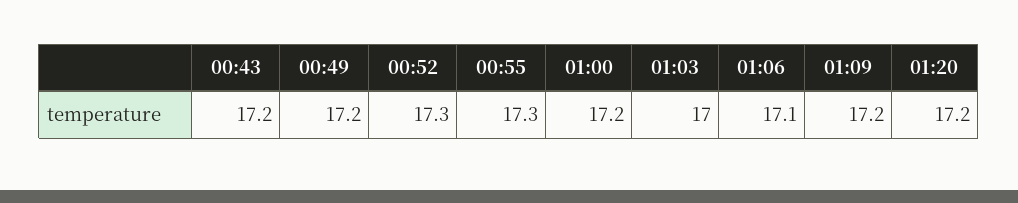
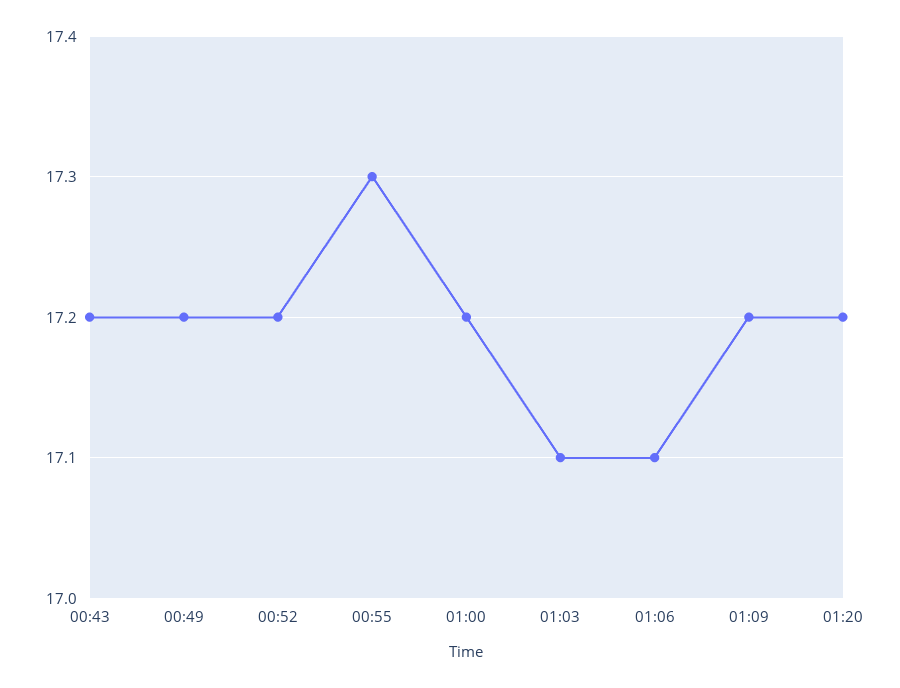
  {
    "00:43": 17.2,
    "00:49": 17.2,
-   "00:52": 17.3,
+   "00:52": 17.2,
    "00:55": 17.3,
    "01:00": 17.2,
-   "01:03": 17,
+   "01:03": 17.1,
    "01:06": 17.1,
    "01:09": 17.2,
    "01:20": 17.2
  }

